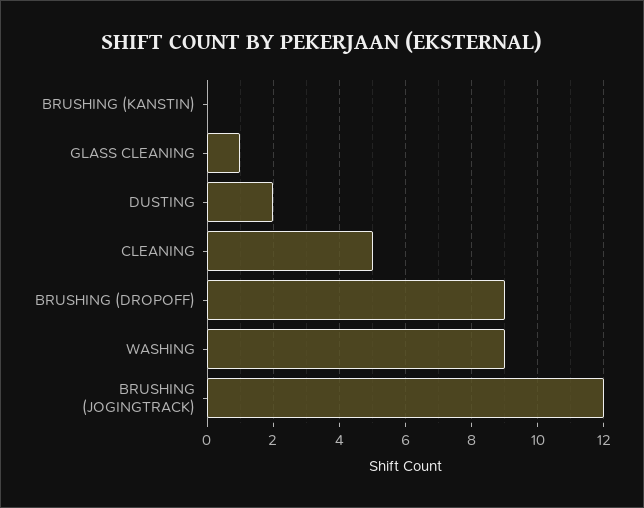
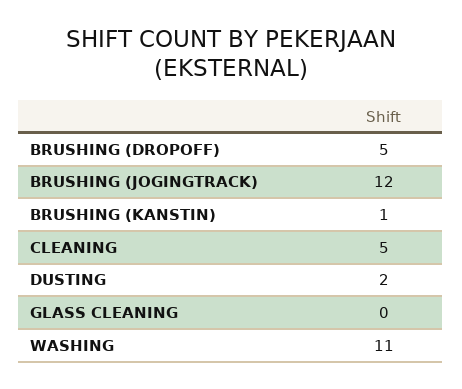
  {
-   "BRUSHING (KANSTIN)": 0,
+   "BRUSHING (KANSTIN)": 1,
-   "GLASS CLEANING": 1,
+   "GLASS CLEANING": 0,
    "DUSTING": 2,
    "CLEANING": 5,
-   "BRUSHING (DROPOFF)": 9,
+   "BRUSHING (DROPOFF)": 5,
-   "WASHING": 9,
+   "WASHING": 11,
    "BRUSHING (JOGINGTRACK)": 12
  }

